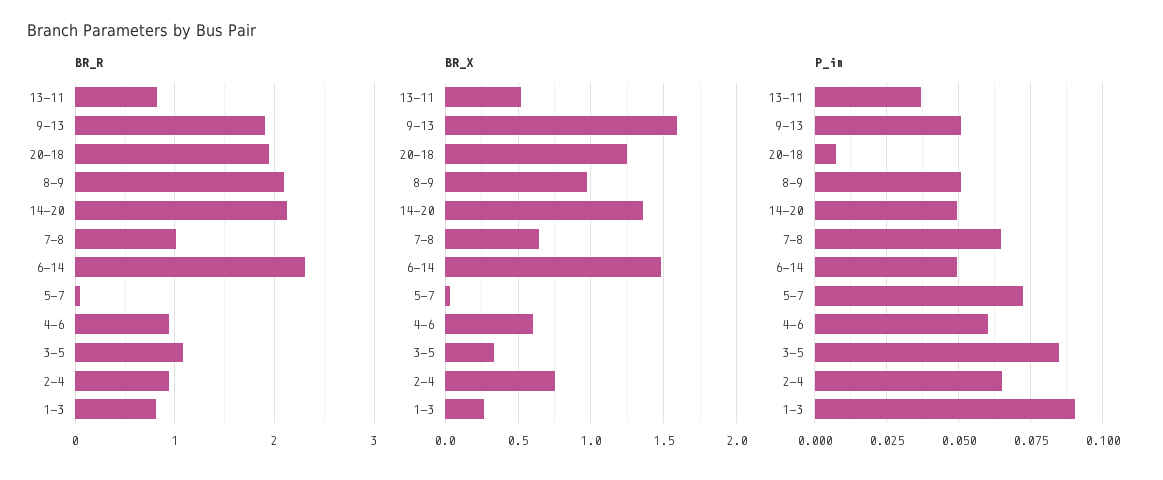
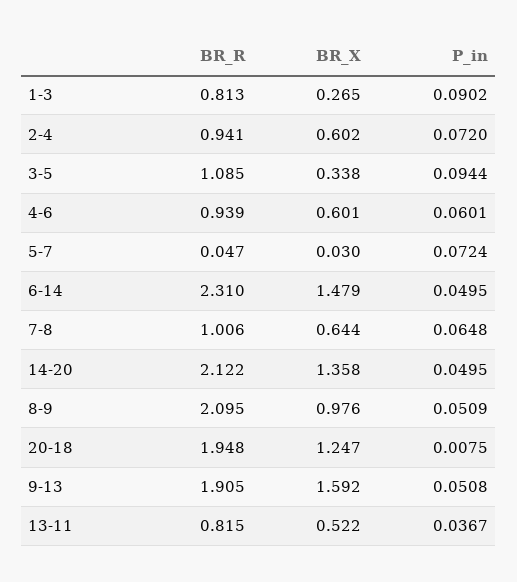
  {
    "BR_R": {
      "13-11": 0.815,
      "9-13": 1.905,
      "20-18": 1.948,
      "8-9": 2.095,
      "14-20": 2.122,
      "7-8": 1.006,
      "6-14": 2.31,
      "5-7": 0.047,
      "4-6": 0.939,
      "3-5": 1.085,
      "2-4": 0.941,
      "1-3": 0.813
    },
    "BR_X": {
      "13-11": 0.522,
      "9-13": 1.592,
      "20-18": 1.247,
      "8-9": 0.976,
      "14-20": 1.358,
      "7-8": 0.644,
      "6-14": 1.479,
      "5-7": 0.03,
      "4-6": 0.601,
      "3-5": 0.338,
-     "2-4": 0.75,
+     "2-4": 0.602,
      "1-3": 0.265
    },
    "P_in": {
      "13-11": 0.0367,
      "9-13": 0.0508,
      "20-18": 0.0075,
      "8-9": 0.0509,
      "14-20": 0.0495,
      "7-8": 0.0648,
      "6-14": 0.0495,
      "5-7": 0.0724,
      "4-6": 0.0601,
-     "3-5": 0.085,
+     "3-5": 0.0944,
-     "2-4": 0.065,
+     "2-4": 0.072,
      "1-3": 0.0902
    }
  }

